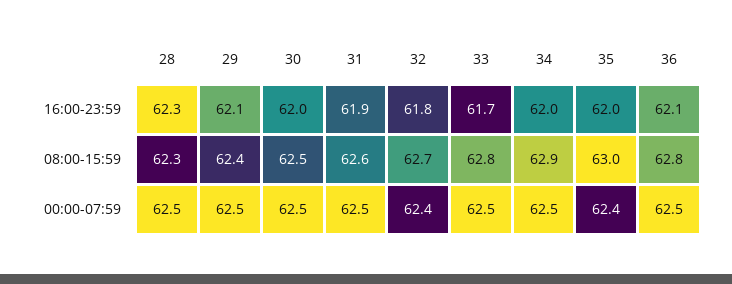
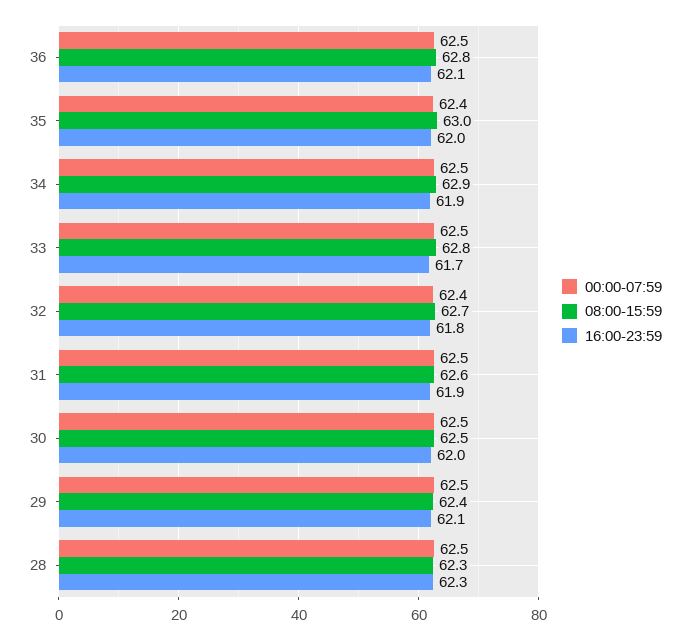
  {
    "16:00-23:59": {
      "28": 62.3,
      "29": 62.1,
      "30": 62,
      "31": 61.9,
      "32": 61.8,
      "33": 61.7,
-     "34": 62,
+     "34": 61.9,
      "35": 62,
      "36": 62.1
    },
    "08:00-15:59": {
      "28": 62.3,
      "29": 62.4,
      "30": 62.5,
      "31": 62.6,
      "32": 62.7,
      "33": 62.8,
      "34": 62.9,
      "35": 63,
      "36": 62.8
    },
    "00:00-07:59": {
      "28": 62.5,
      "29": 62.5,
      "30": 62.5,
      "31": 62.5,
      "32": 62.4,
      "33": 62.5,
      "34": 62.5,
      "35": 62.4,
      "36": 62.5
    }
  }

